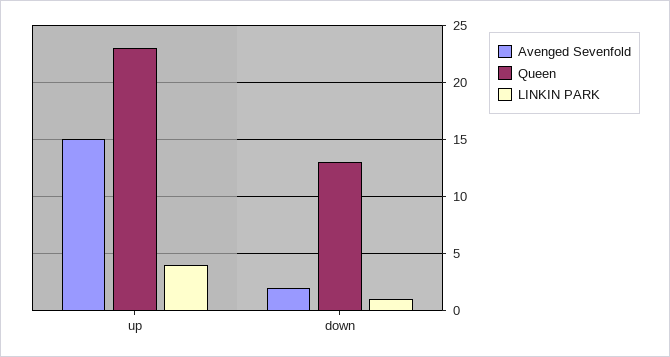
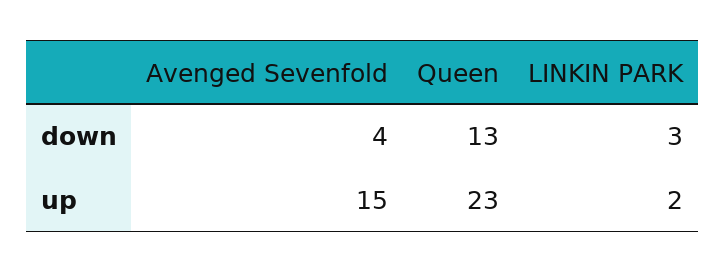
  {
    "Avenged Sevenfold": {
      "up": 15,
-     "down": 2
+     "down": 4
    },
    "Queen": {
      "up": 23,
      "down": 13
    },
    "LINKIN PARK": {
-     "up": 4,
+     "up": 2,
-     "down": 1
+     "down": 3
    }
  }

